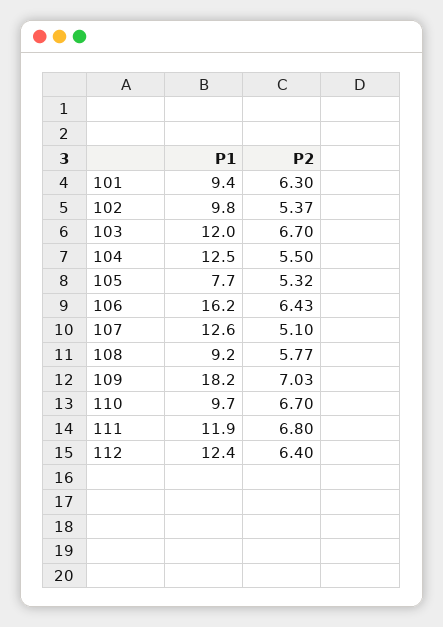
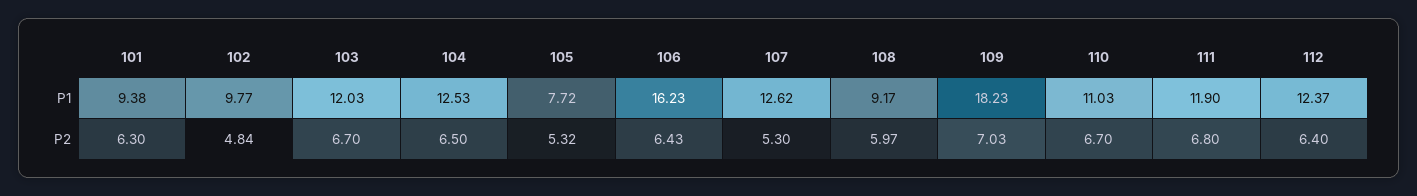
  {
    "P1": {
      "101": 9.38,
      "102": 9.77,
      "103": 12.03,
      "104": 12.53,
      "105": 7.72,
      "106": 16.23,
      "107": 12.62,
      "108": 9.17,
      "109": 18.23,
-     "110": 9.7,
+     "110": 11.03,
      "111": 11.9,
      "112": 12.37
    },
    "P2": {
      "101": 6.3,
-     "102": 5.37,
+     "102": 4.84,
      "103": 6.7,
-     "104": 5.5,
+     "104": 6.5,
      "105": 5.32,
      "106": 6.43,
-     "107": 5.1,
+     "107": 5.3,
-     "108": 5.77,
+     "108": 5.97,
      "109": 7.03,
      "110": 6.7,
      "111": 6.8,
      "112": 6.4
    }
  }

